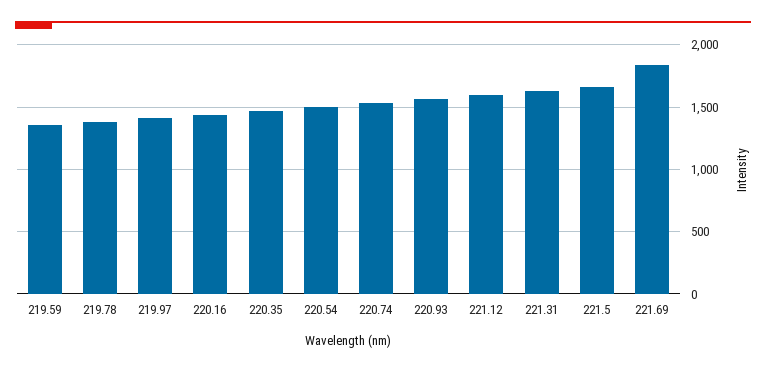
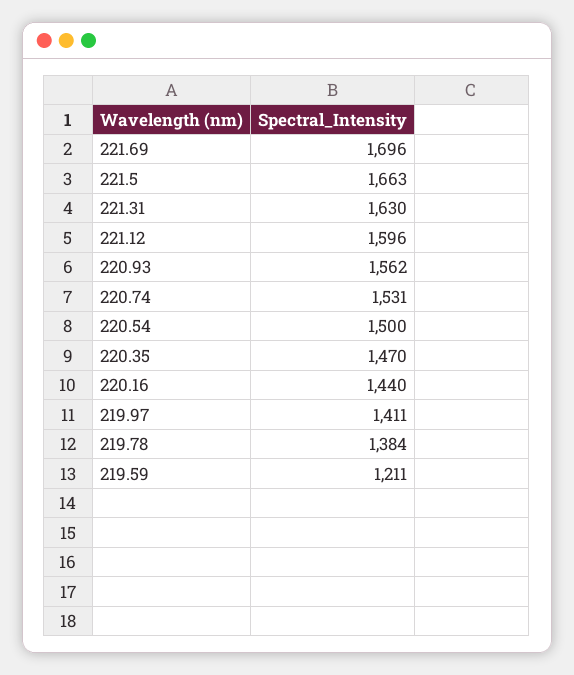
  {
-   "219.59": 1350,
+   "219.59": 1211,
    "219.78": 1384,
    "219.97": 1411,
    "220.16": 1440,
    "220.35": 1470,
    "220.54": 1500,
    "220.74": 1531,
    "220.93": 1562,
    "221.12": 1596,
    "221.31": 1630,
    "221.5": 1663,
-   "221.69": 1850
+   "221.69": 1696
  }

